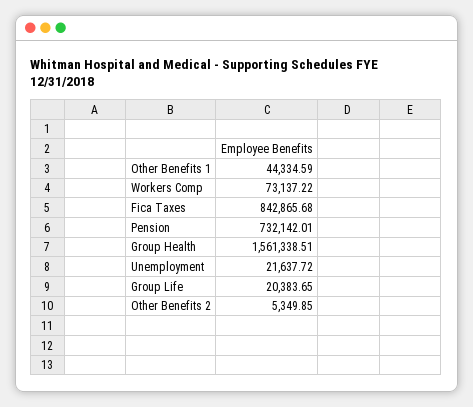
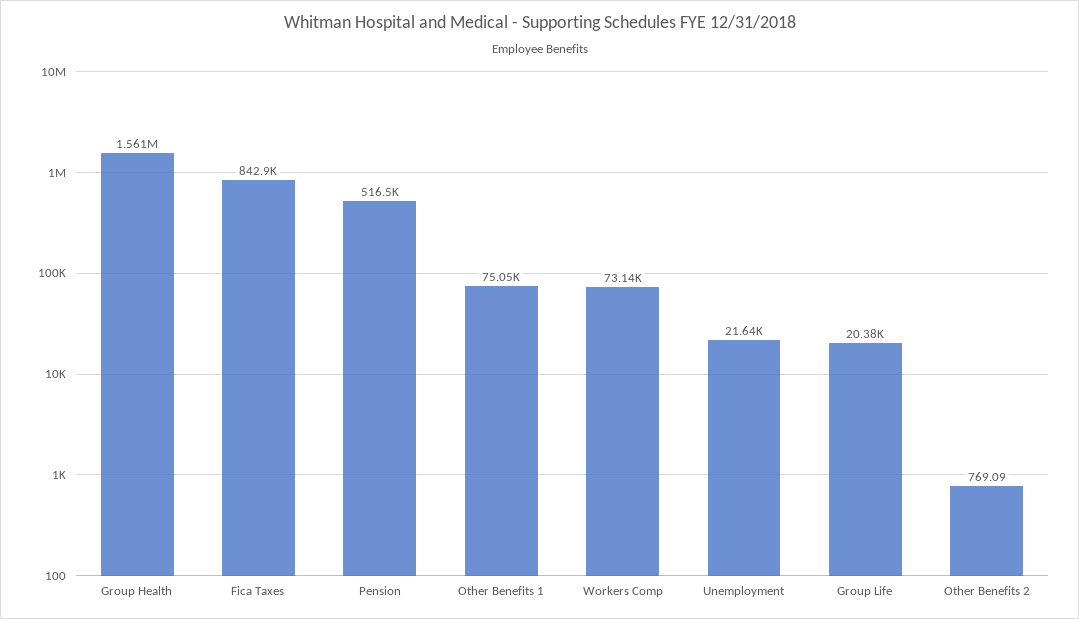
  {
-   "Other Benefits 1": 44334.59,
+   "Other Benefits 1": 75050,
    "Workers Comp": 73137.22,
    "Fica Taxes": 842865.68,
-   "Pension": 732142.01,
+   "Pension": 516500,
    "Group Health": 1561338.51,
    "Unemployment": 21637.72,
    "Group Life": 20383.65,
-   "Other Benefits 2": 5349.85
+   "Other Benefits 2": 769.09
  }

